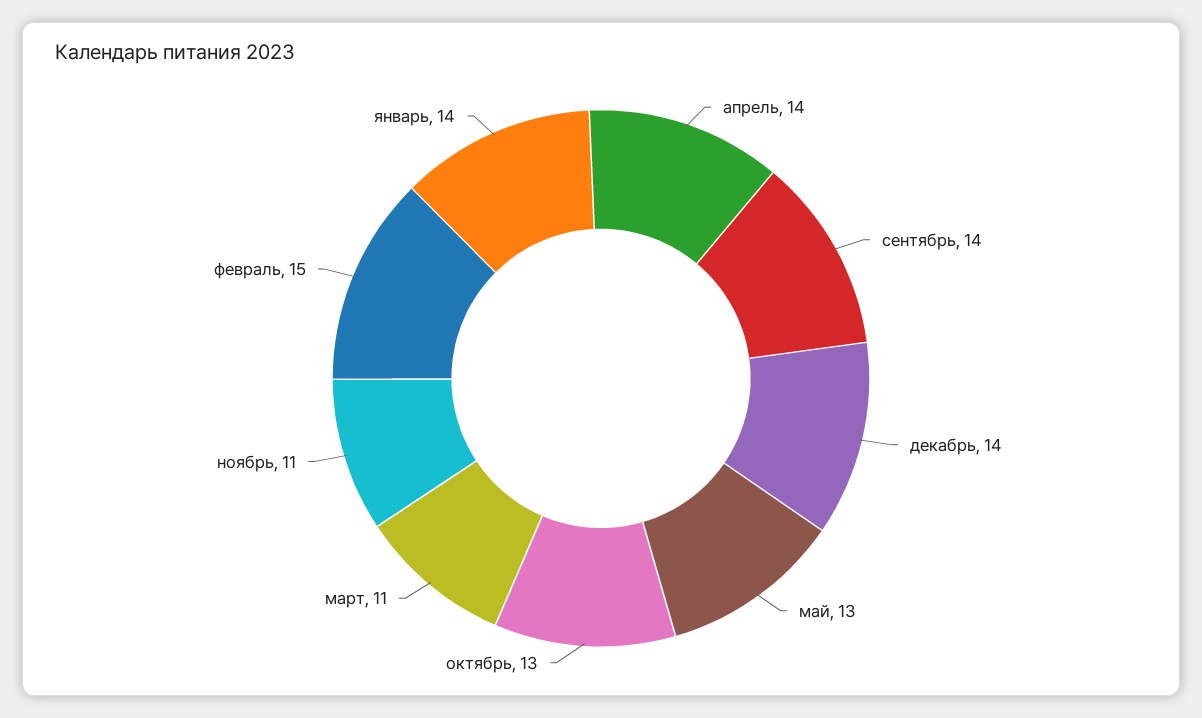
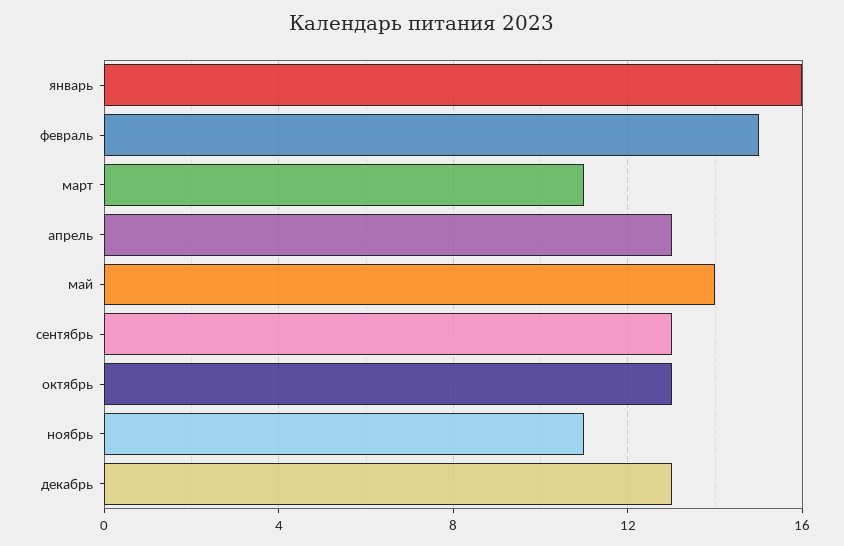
  {
-   "апрель": 14,
+   "апрель": 13,
-   "сентябрь": 14,
+   "сентябрь": 13,
-   "декабрь": 14,
+   "декабрь": 13,
-   "май": 13,
+   "май": 14,
    "октябрь": 13,
    "март": 11,
    "ноябрь": 11,
    "февраль": 15,
-   "январь": 14
+   "январь": 16
  }

